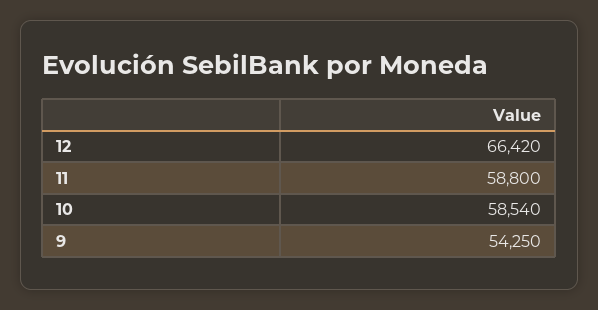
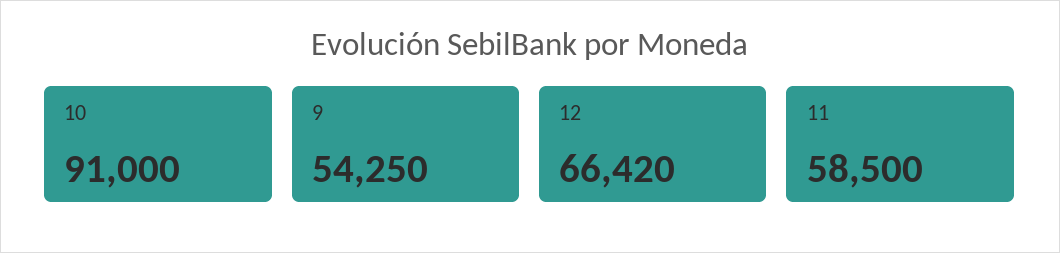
  {
    "12": 66420,
-   "11": 58800,
+   "11": 58500,
-   "10": 58540,
+   "10": 91000,
    "9": 54250
  }

